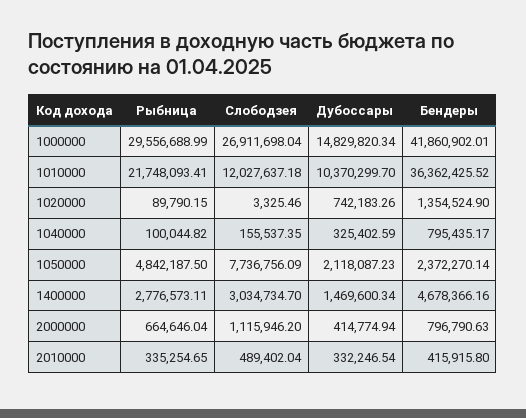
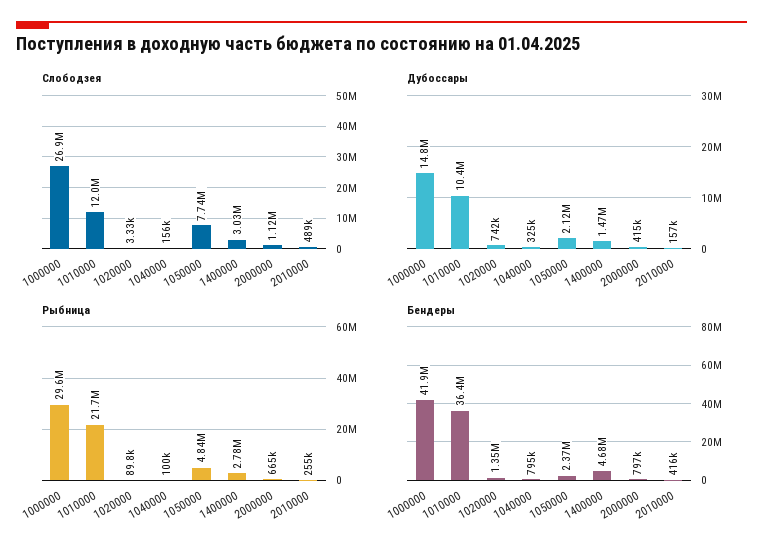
  {
    "Рыбница": {
      "1000000": 29556688.99,
      "1010000": 21748093.41,
      "1020000": 89790.15,
      "1040000": 100044.82,
      "1050000": 4842187.5,
      "1400000": 2776573.11,
      "2000000": 664646.04,
-     "2010000": 335254.65
+     "2010000": 255000
    },
    "Слободзея": {
      "1000000": 26911698.04,
      "1010000": 12027637.18,
      "1020000": 3325.46,
      "1040000": 155537.35,
      "1050000": 7736756.09,
      "1400000": 3034734.7,
      "2000000": 1115946.2,
      "2010000": 489402.04
    },
    "Дубоссары": {
      "1000000": 14829820.34,
      "1010000": 10370299.7,
      "1020000": 742183.26,
      "1040000": 325402.59,
      "1050000": 2118087.23,
      "1400000": 1469600.34,
      "2000000": 414774.94,
-     "2010000": 332246.54
+     "2010000": 157000
    },
    "Бендеры": {
      "1000000": 41860902.01,
      "1010000": 36362425.52,
      "1020000": 1354524.9,
      "1040000": 795435.17,
      "1050000": 2372270.14,
      "1400000": 4678366.16,
      "2000000": 796790.63,
      "2010000": 415915.8
    }
  }

